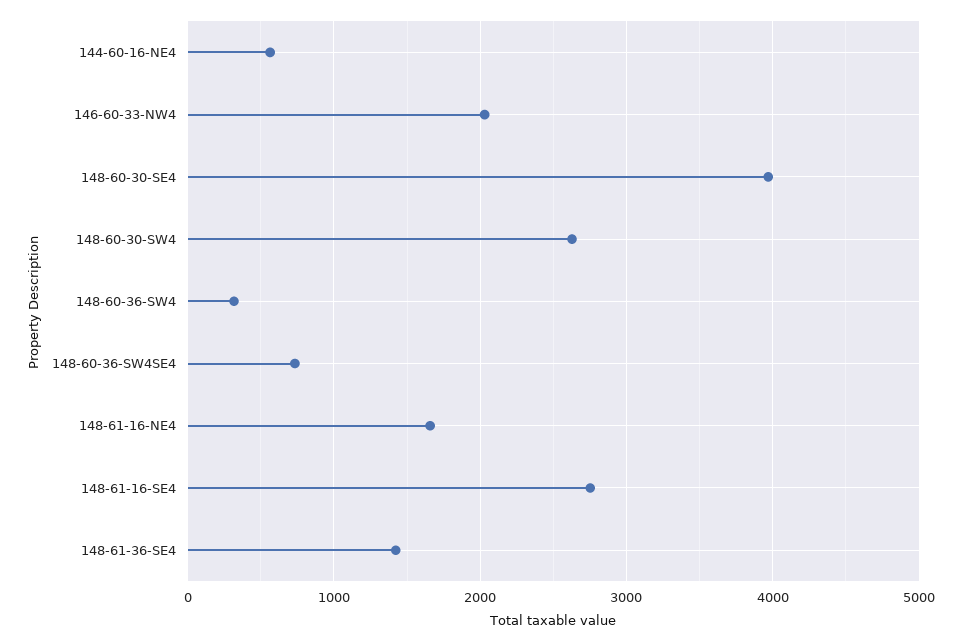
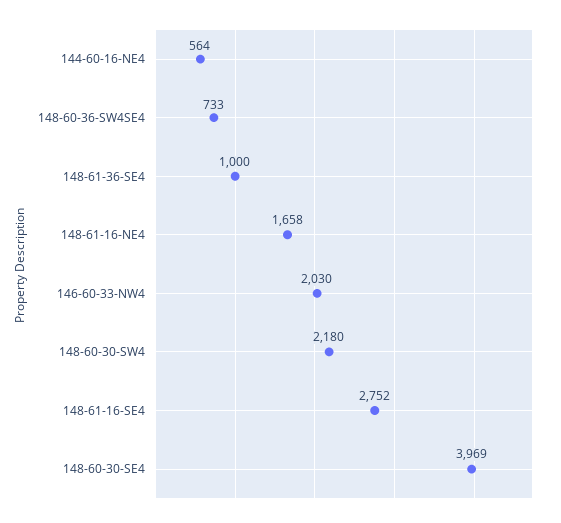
  {
    "144-60-16-NE4": 564,
    "146-60-33-NW4": 2030,
    "148-60-30-SE4": 3969,
-   "148-60-30-SW4": 2600,
+   "148-60-30-SW4": 2180,
-   "148-60-36-SW4": 300,
    "148-60-36-SW4SE4": 733,
    "148-61-16-NE4": 1658,
    "148-61-16-SE4": 2752,
-   "148-61-36-SE4": 1400
+   "148-61-36-SE4": 1000
  }

